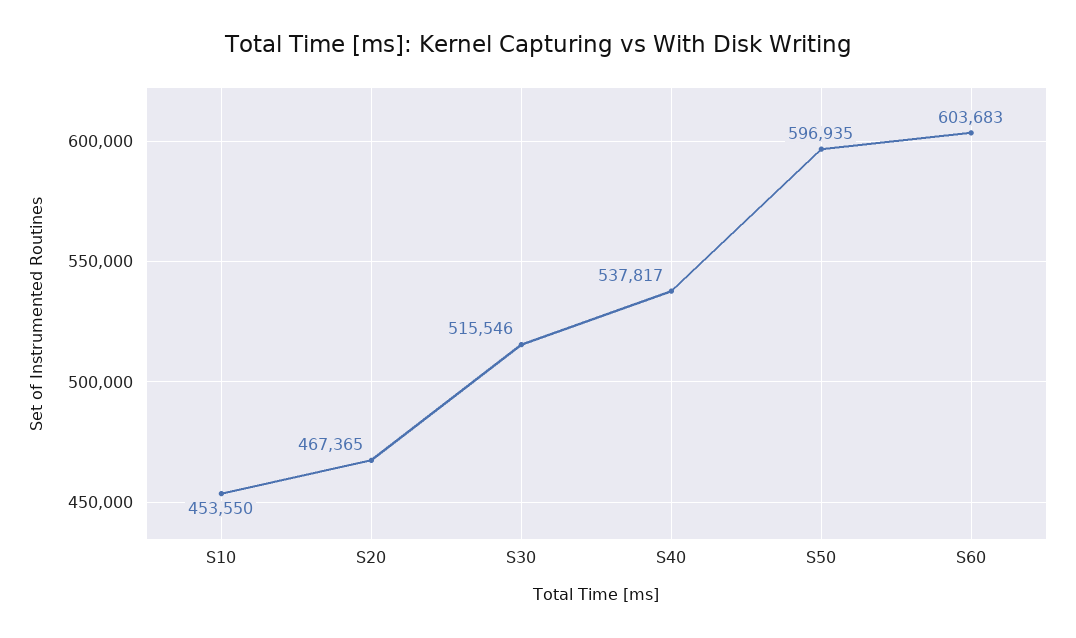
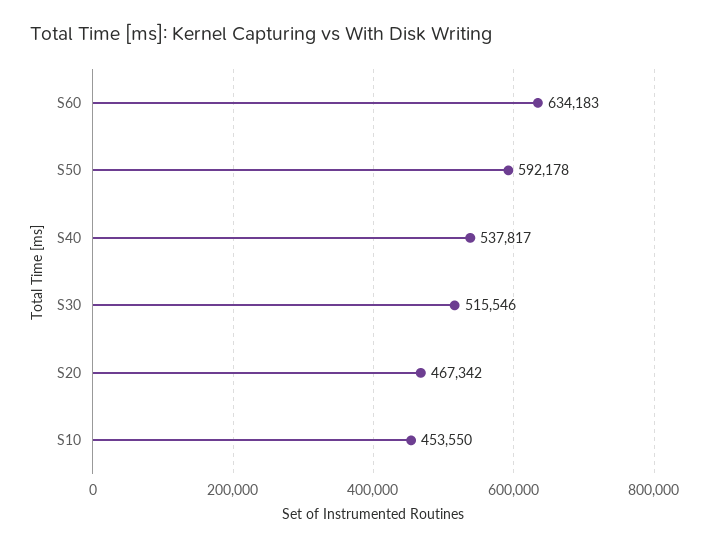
  {
    "S10": 453550,
-   "S20": 467365,
+   "S20": 467342,
    "S30": 515546,
    "S40": 537817,
-   "S50": 596935,
+   "S50": 592178,
-   "S60": 603683
+   "S60": 634183
  }

